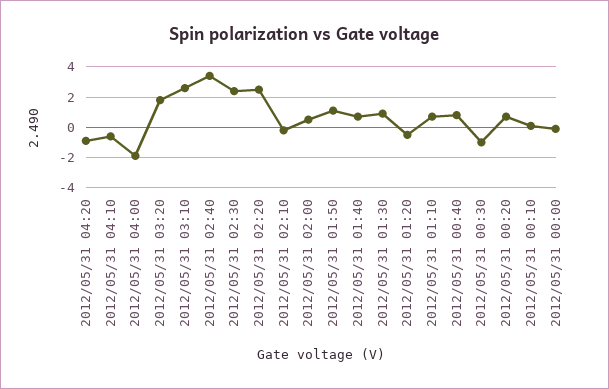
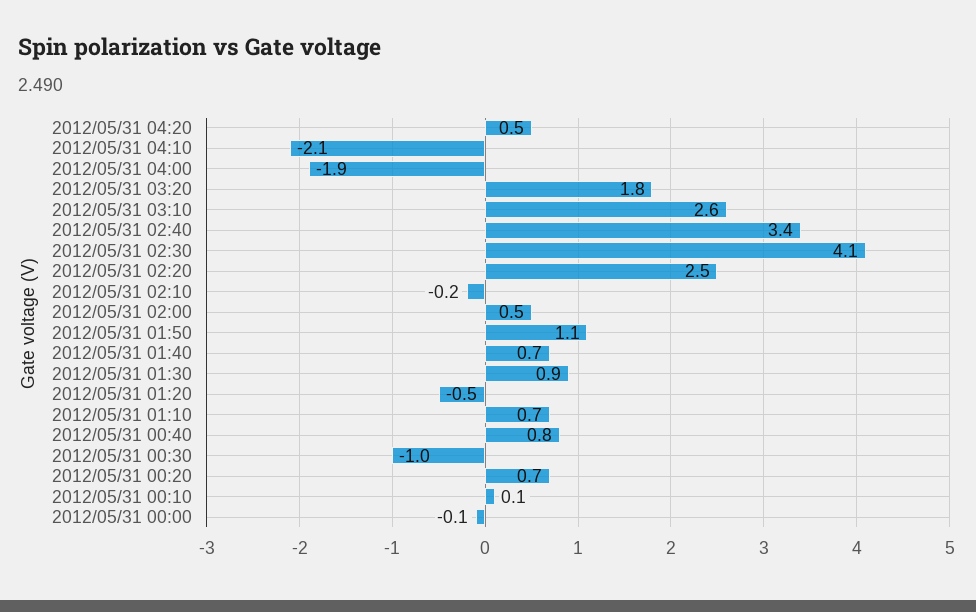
  {
-   "2012/05/31 04:20": -1,
+   "2012/05/31 04:20": 0.5,
-   "2012/05/31 04:10": -0.5,
+   "2012/05/31 04:10": -2.1,
    "2012/05/31 04:00": -1.9,
    "2012/05/31 03:20": 1.8,
    "2012/05/31 03:10": 2.6,
    "2012/05/31 02:40": 3.4,
-   "2012/05/31 02:30": 2.5,
+   "2012/05/31 02:30": 4.1,
    "2012/05/31 02:20": 2.5,
    "2012/05/31 02:10": -0.2,
    "2012/05/31 02:00": 0.5,
    "2012/05/31 01:50": 1.1,
    "2012/05/31 01:40": 0.7,
    "2012/05/31 01:30": 0.9,
    "2012/05/31 01:20": -0.5,
    "2012/05/31 01:10": 0.7,
    "2012/05/31 00:40": 0.8,
    "2012/05/31 00:30": -1,
    "2012/05/31 00:20": 0.7,
    "2012/05/31 00:10": 0.1,
    "2012/05/31 00:00": -0.1
  }

